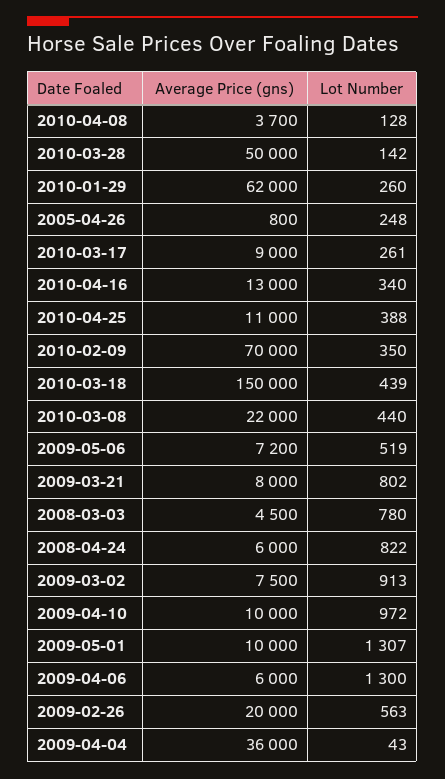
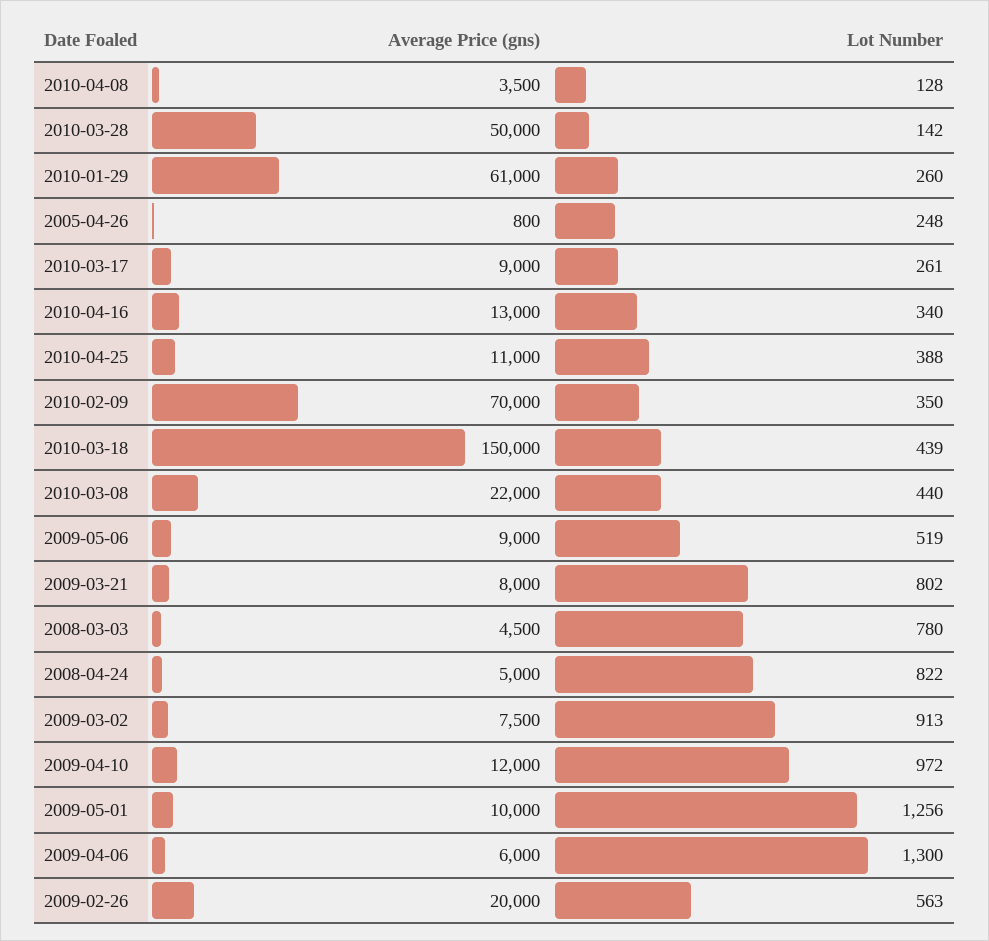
  {
    "Average Price (gns)": {
-     "2010-04-08": 3700,
+     "2010-04-08": 3500,
      "2010-03-28": 50000,
-     "2010-01-29": 62000,
+     "2010-01-29": 61000,
      "2005-04-26": 800,
      "2010-03-17": 9000,
      "2010-04-16": 13000,
      "2010-04-25": 11000,
      "2010-02-09": 70000,
      "2010-03-18": 150000,
      "2010-03-08": 22000,
-     "2009-05-06": 7200,
+     "2009-05-06": 9000,
      "2009-03-21": 8000,
      "2008-03-03": 4500,
-     "2008-04-24": 6000,
+     "2008-04-24": 5000,
      "2009-03-02": 7500,
-     "2009-04-10": 10000,
+     "2009-04-10": 12000,
      "2009-05-01": 10000,
      "2009-04-06": 6000,
-     "2009-02-26": 20000,
+     "2009-02-26": 20000
-     "2009-04-04": 36000
    },
    "Lot Number": {
      "2010-04-08": 128,
      "2010-03-28": 142,
      "2010-01-29": 260,
      "2005-04-26": 248,
      "2010-03-17": 261,
      "2010-04-16": 340,
      "2010-04-25": 388,
      "2010-02-09": 350,
      "2010-03-18": 439,
      "2010-03-08": 440,
      "2009-05-06": 519,
      "2009-03-21": 802,
      "2008-03-03": 780,
      "2008-04-24": 822,
      "2009-03-02": 913,
      "2009-04-10": 972,
-     "2009-05-01": 1307,
+     "2009-05-01": 1256,
      "2009-04-06": 1300,
-     "2009-02-26": 563,
+     "2009-02-26": 563
-     "2009-04-04": 43
    }
  }

